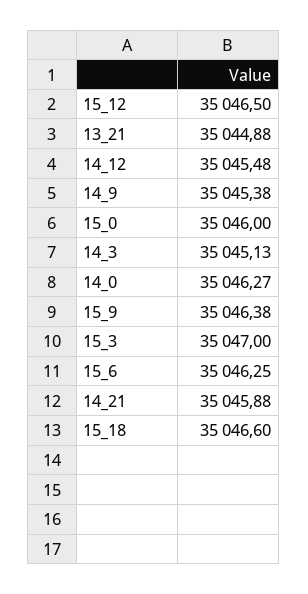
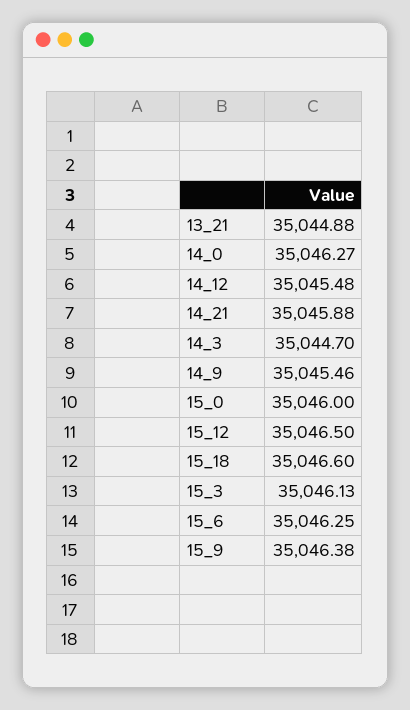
  {
    "15_12": 35046.5,
    "13_21": 35044.88,
    "14_12": 35045.48,
-   "14_9": 35045.38,
+   "14_9": 35045.46,
    "15_0": 35046,
-   "14_3": 35045.13,
+   "14_3": 35044.7,
    "14_0": 35046.27,
    "15_9": 35046.38,
-   "15_3": 35047,
+   "15_3": 35046.13,
    "15_6": 35046.25,
    "14_21": 35045.88,
    "15_18": 35046.6
  }

